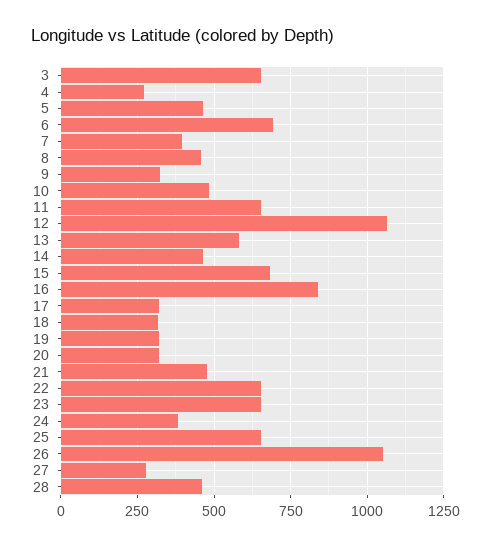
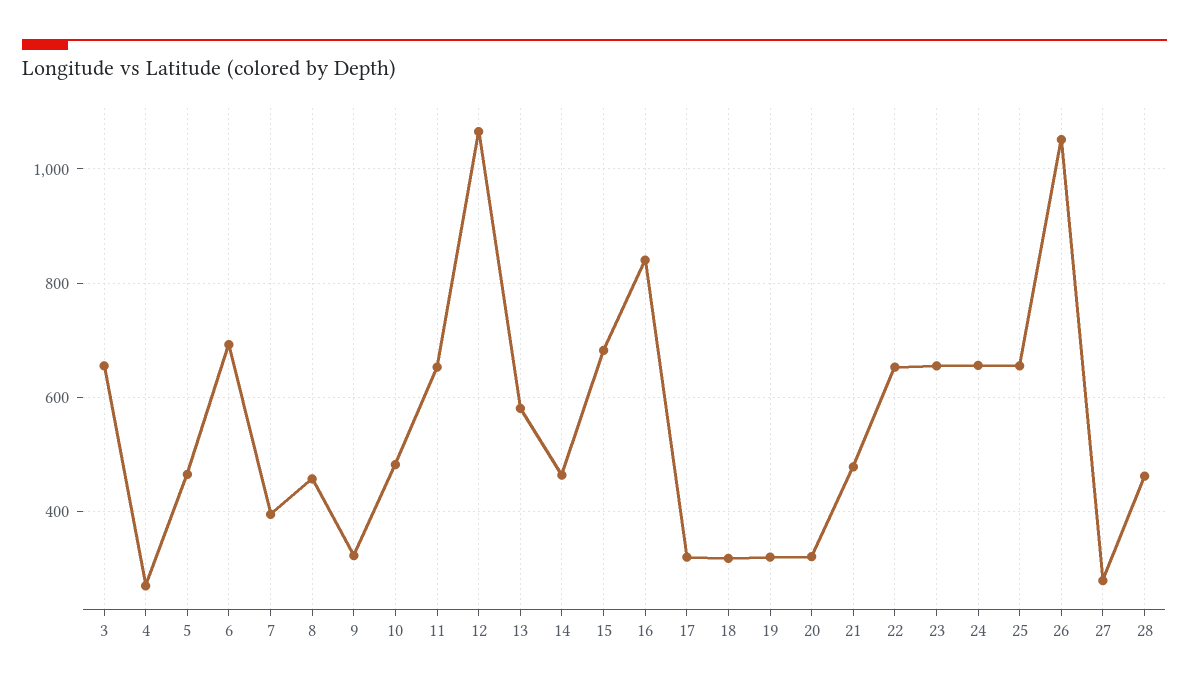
  {
    "3": 660,
    "4": 280,
    "5": 460,
    "6": 700,
    "7": 400,
    "8": 460,
    "9": 320,
    "10": 480,
    "11": 660,
    "12": 1060,
    "13": 580,
    "14": 460,
    "15": 680,
    "16": 840,
    "17": 320,
    "18": 320,
    "19": 320,
    "20": 320,
    "21": 480,
    "22": 660,
    "23": 660,
-   "24": 375,
+   "24": 660,
    "25": 660,
    "26": 1060,
    "27": 280,
    "28": 460
  }

